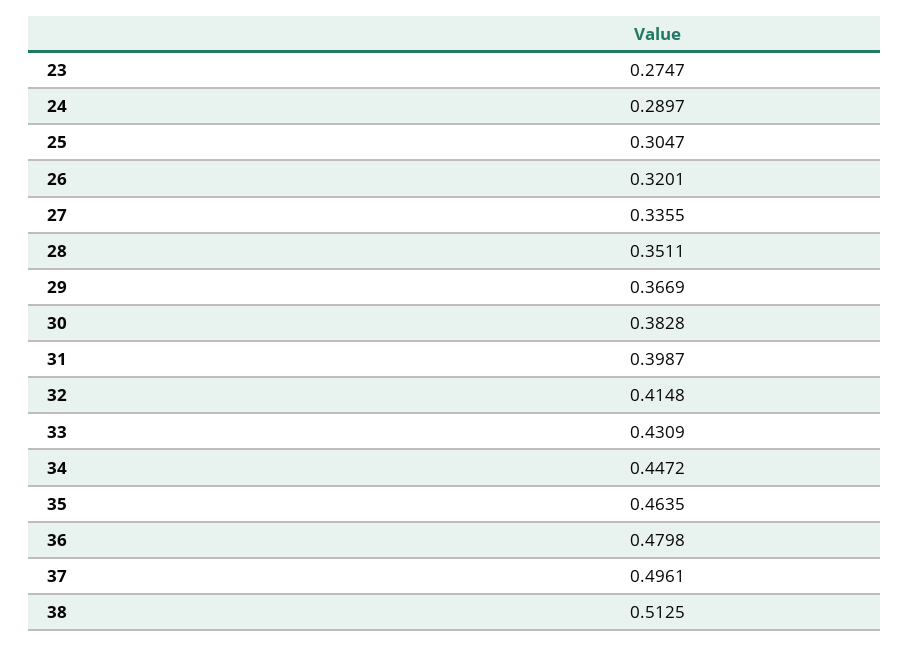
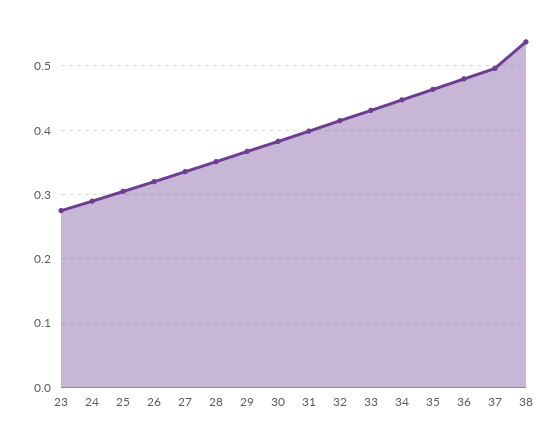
  {
    "23": 0.2747,
    "24": 0.2897,
    "25": 0.3047,
    "26": 0.3201,
    "27": 0.3355,
    "28": 0.3511,
    "29": 0.3669,
    "30": 0.3828,
    "31": 0.3987,
    "32": 0.4148,
    "33": 0.4309,
    "34": 0.4472,
    "35": 0.4635,
    "36": 0.4798,
    "37": 0.4961,
-   "38": 0.5125
+   "38": 0.54
  }

